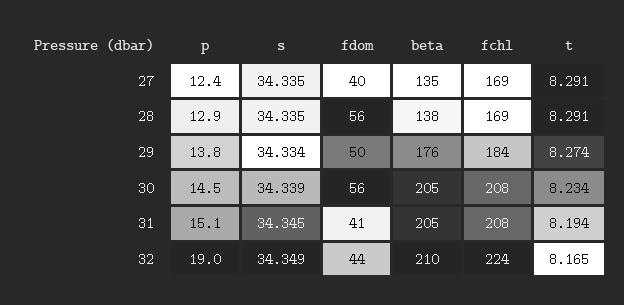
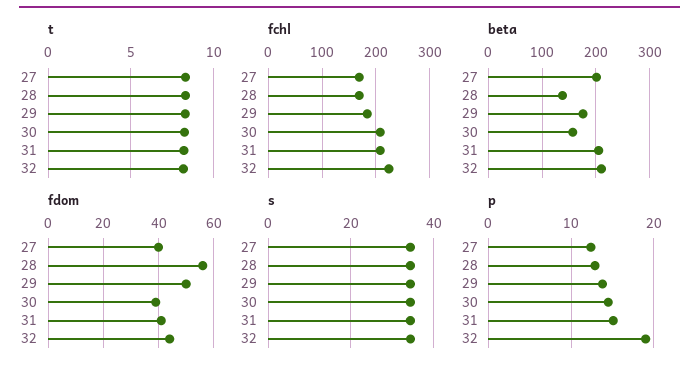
  {
    "p": {
      "27": 12.4,
      "28": 12.9,
      "29": 13.8,
      "30": 14.5,
      "31": 15.1,
      "32": 19
    },
    "s": {
      "27": 34.335,
      "28": 34.335,
      "29": 34.334,
      "30": 34.339,
      "31": 34.345,
      "32": 34.349
    },
    "fdom": {
      "27": 40,
      "28": 56,
      "29": 50,
-     "30": 56,
+     "30": 40,
      "31": 41,
      "32": 44
    },
    "beta": {
-     "27": 135,
+     "27": 200,
      "28": 138,
      "29": 176,
-     "30": 205,
+     "30": 160,
      "31": 205,
      "32": 210
    },
    "fchl": {
      "27": 169,
      "28": 169,
      "29": 184,
      "30": 208,
      "31": 208,
      "32": 224
    },
    "t": {
      "27": 8.291,
      "28": 8.291,
      "29": 8.274,
      "30": 8.234,
      "31": 8.194,
      "32": 8.165
    }
  }

